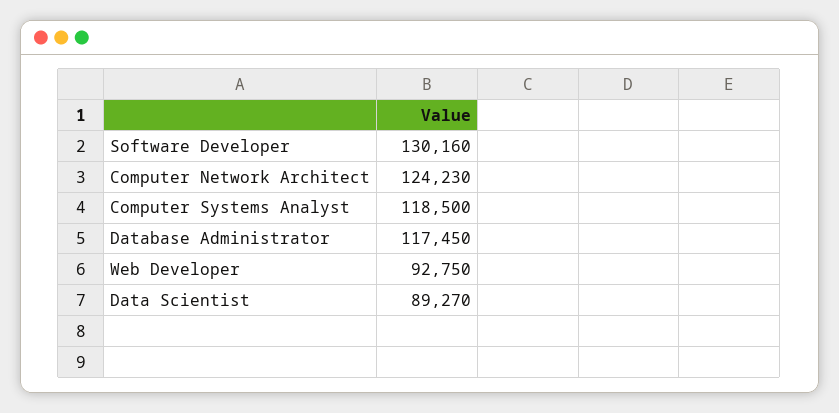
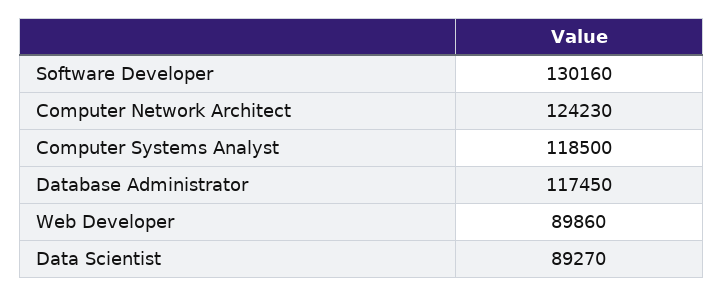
  {
    "Software Developer": 130160,
    "Computer Network Architect": 124230,
    "Computer Systems Analyst": 118500,
    "Database Administrator": 117450,
-   "Web Developer": 92750,
+   "Web Developer": 89860,
    "Data Scientist": 89270
  }

